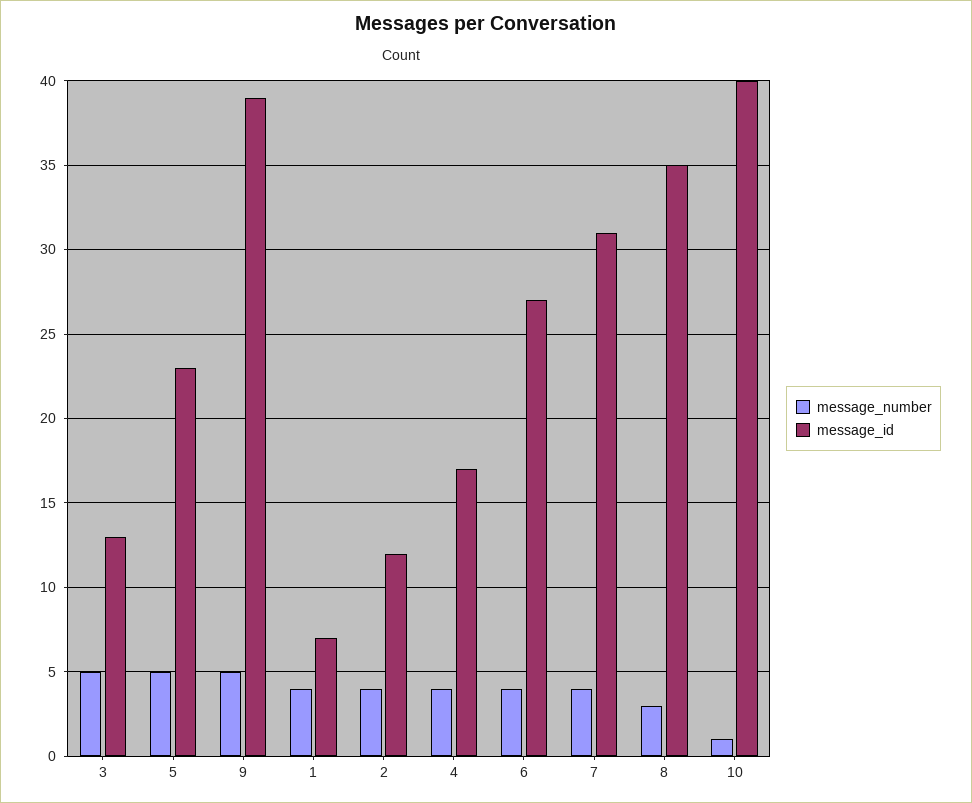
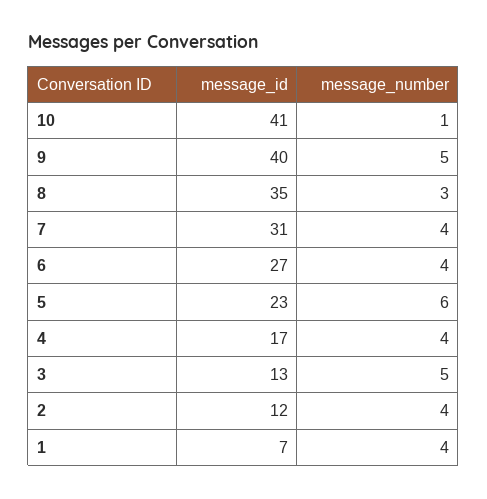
  {
    "message_number": {
      "3": 5,
-     "5": 5,
+     "5": 6,
      "9": 5,
      "1": 4,
      "2": 4,
      "4": 4,
      "6": 4,
      "7": 4,
      "8": 3,
      "10": 1
    },
    "message_id": {
      "3": 13,
      "5": 23,
-     "9": 39,
+     "9": 40,
      "1": 7,
      "2": 12,
      "4": 17,
      "6": 27,
      "7": 31,
      "8": 35,
-     "10": 40
+     "10": 41
    }
  }

